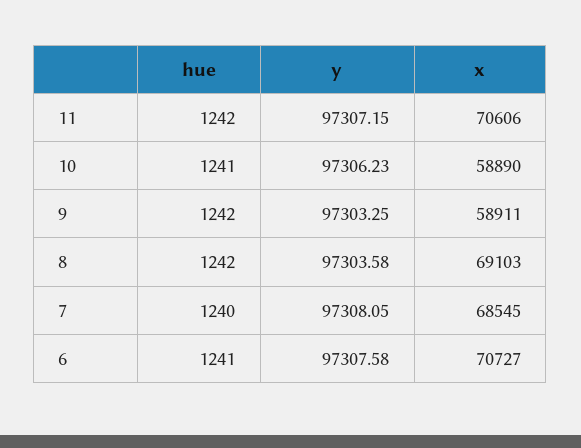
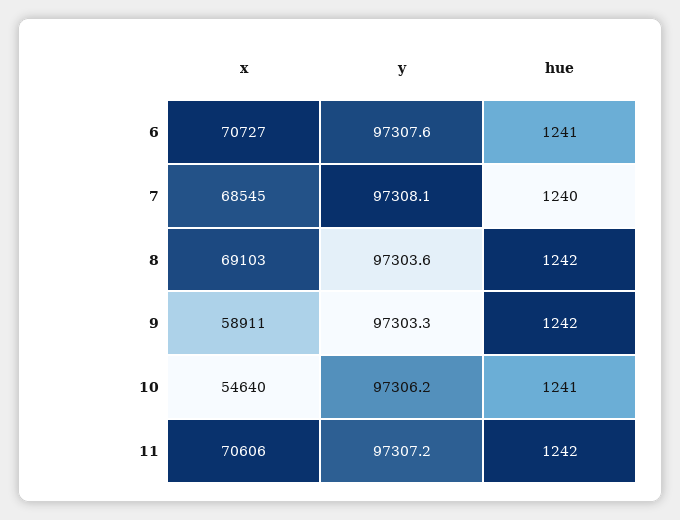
  {
    "hue": {
      "11": 1242,
      "10": 1241,
      "9": 1242,
      "8": 1242,
      "7": 1240,
      "6": 1241
    },
    "y": {
      "11": 97307.15,
      "10": 97306.23,
      "9": 97303.25,
      "8": 97303.58,
      "7": 97308.05,
      "6": 97307.58
    },
    "x": {
      "11": 70606,
-     "10": 58890,
+     "10": 54640,
      "9": 58911,
      "8": 69103,
      "7": 68545,
      "6": 70727
    }
  }

